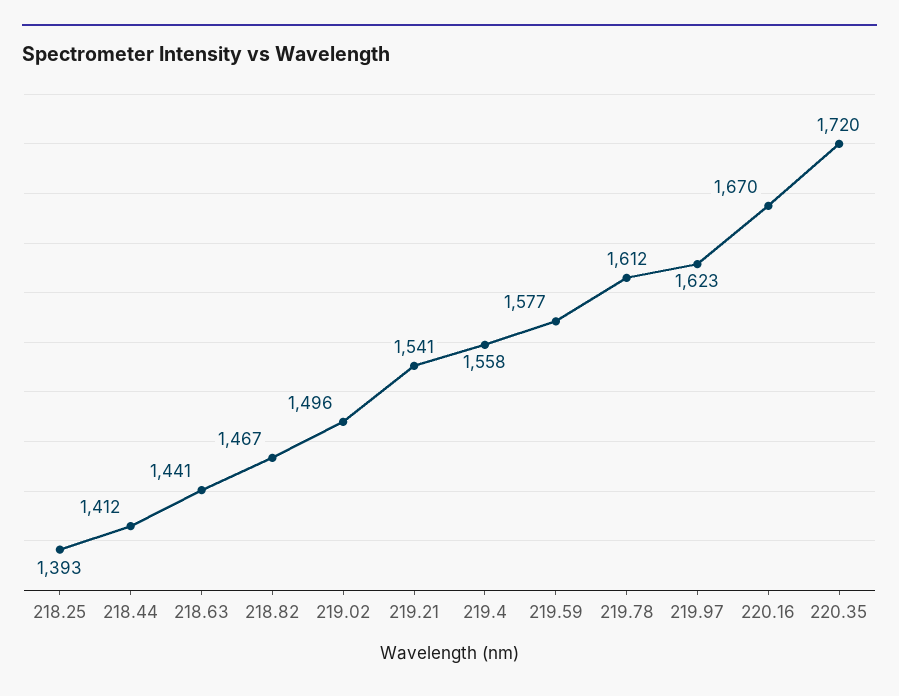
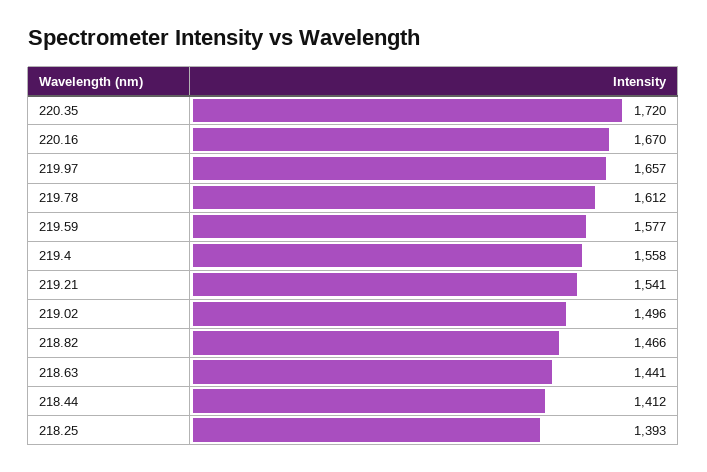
  {
    "218.25": 1393,
    "218.44": 1412,
    "218.63": 1441,
-   "218.82": 1467,
+   "218.82": 1466,
    "219.02": 1496,
    "219.21": 1541,
    "219.4": 1558,
    "219.59": 1577,
    "219.78": 1612,
-   "219.97": 1623,
+   "219.97": 1657,
    "220.16": 1670,
    "220.35": 1720
  }

